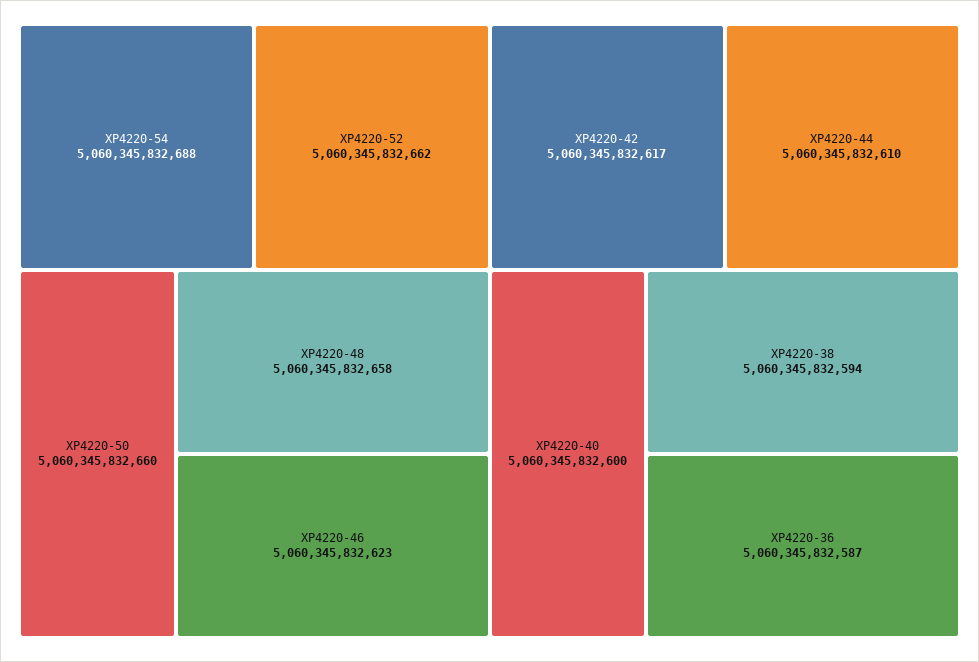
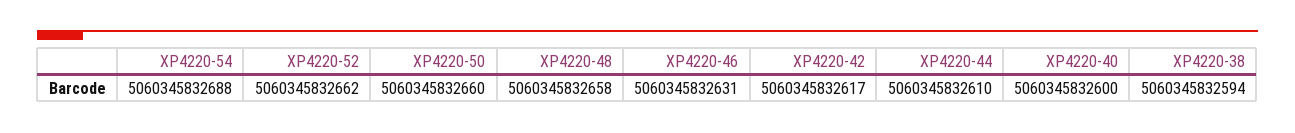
  {
    "XP4220-54": 5060345832688,
    "XP4220-52": 5060345832662,
    "XP4220-50": 5060345832660,
    "XP4220-48": 5060345832658,
-   "XP4220-46": 5060345832623,
+   "XP4220-46": 5060345832631,
    "XP4220-42": 5060345832617,
    "XP4220-44": 5060345832610,
    "XP4220-40": 5060345832600,
-   "XP4220-38": 5060345832594,
+   "XP4220-38": 5060345832594
-   "XP4220-36": 5060345832587
  }

